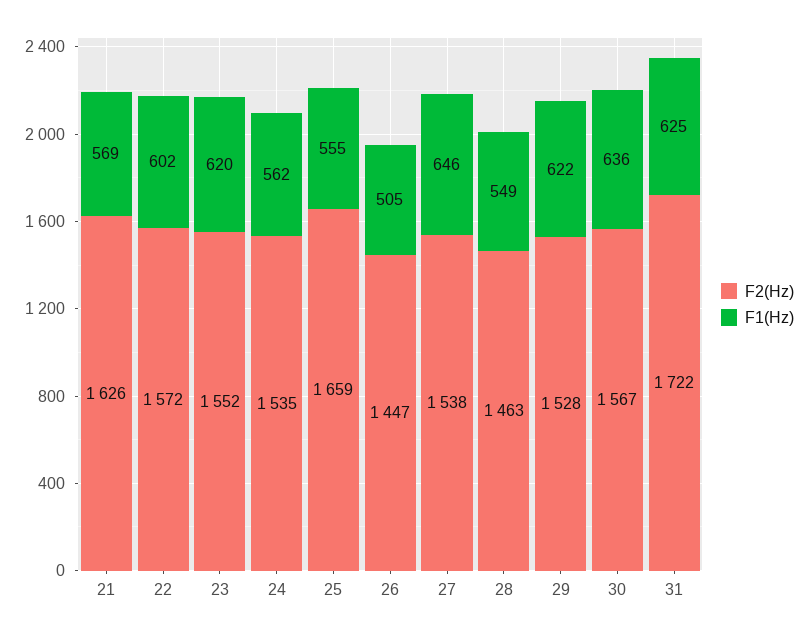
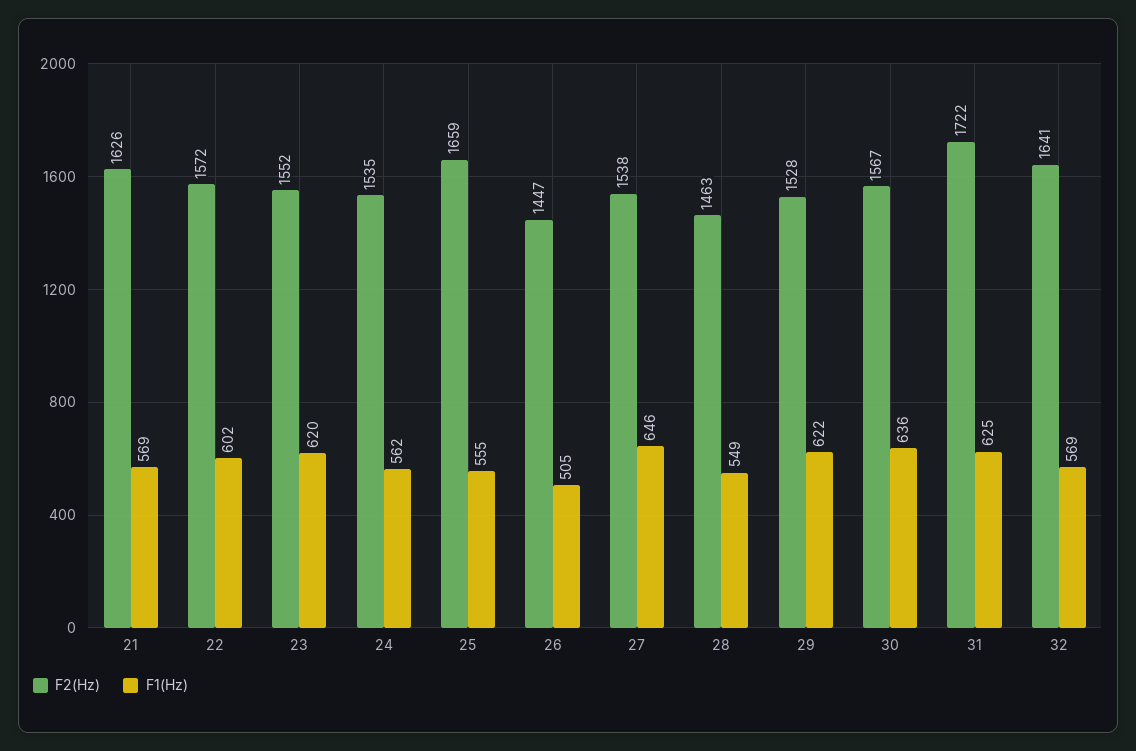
  {
    "F2(Hz)": {
      "21": 1626,
      "22": 1572,
      "23": 1552,
      "24": 1535,
      "25": 1659,
      "26": 1447,
      "27": 1538,
      "28": 1463,
      "29": 1528,
      "30": 1567,
-     "31": 1722
+     "31": 1722,
+     "32": 1641
    },
    "F1(Hz)": {
      "21": 569,
      "22": 602,
      "23": 620,
      "24": 562,
      "25": 555,
      "26": 505,
      "27": 646,
      "28": 549,
      "29": 622,
      "30": 636,
-     "31": 625
+     "31": 625,
+     "32": 569
    }
  }

